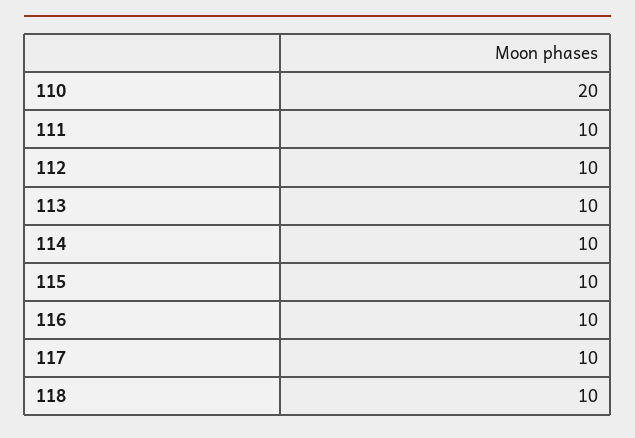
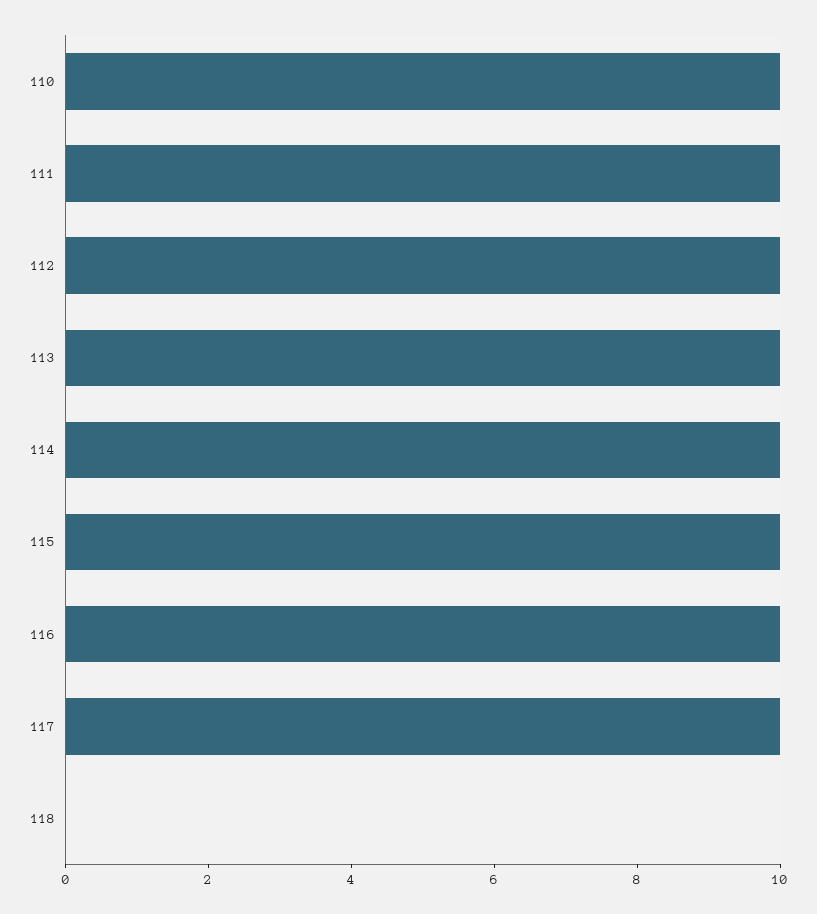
  {
-   "110": 20,
+   "110": 10,
    "111": 10,
    "112": 10,
    "113": 10,
    "114": 10,
    "115": 10,
    "116": 10,
    "117": 10,
-   "118": 10
+   "118": 0
  }

